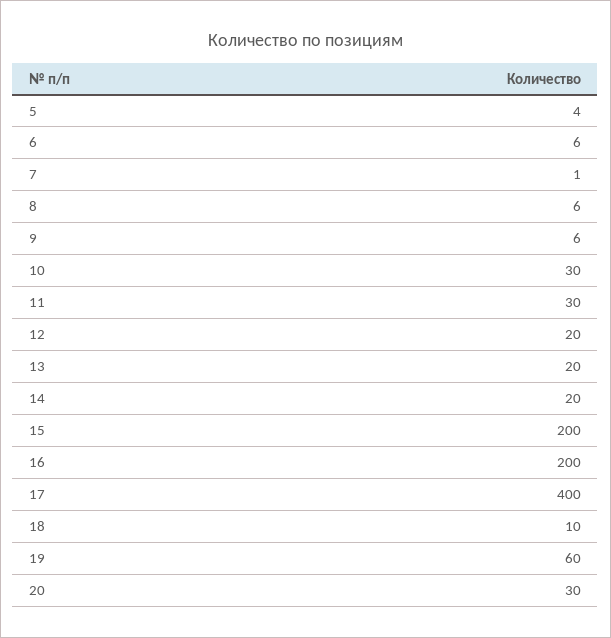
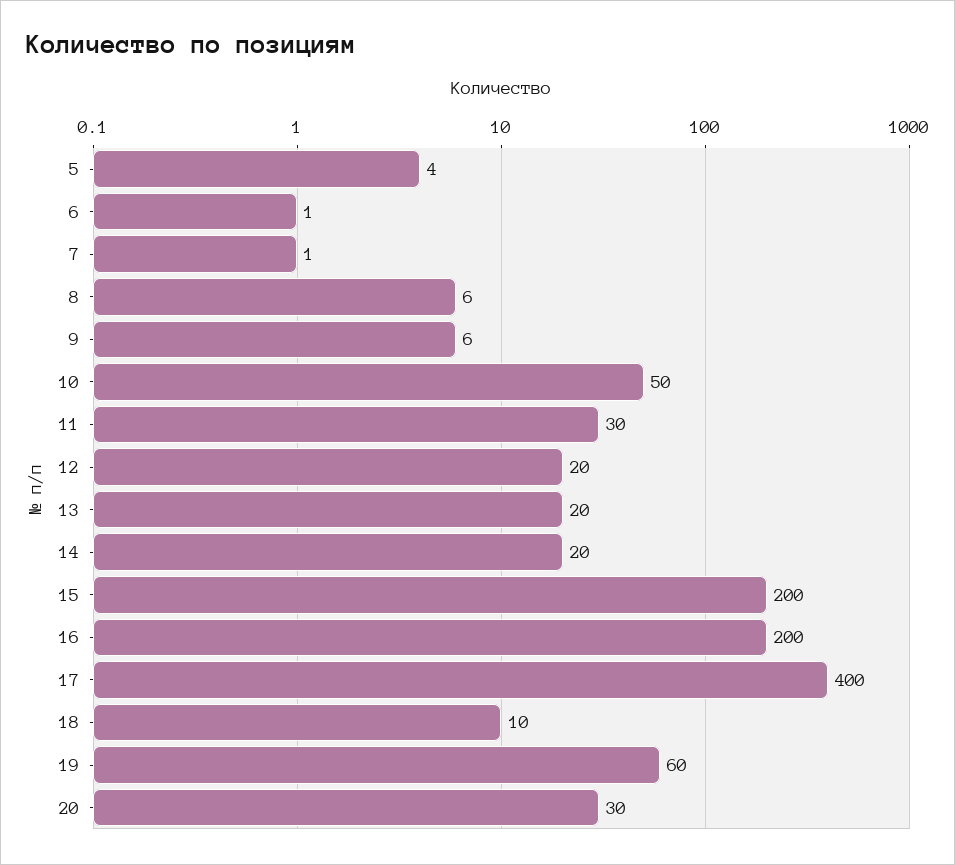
  {
    "5": 4,
-   "6": 6,
+   "6": 1,
    "7": 1,
    "8": 6,
    "9": 6,
-   "10": 30,
+   "10": 50,
    "11": 30,
    "12": 20,
    "13": 20,
    "14": 20,
    "15": 200,
    "16": 200,
    "17": 400,
    "18": 10,
    "19": 60,
    "20": 30
  }

